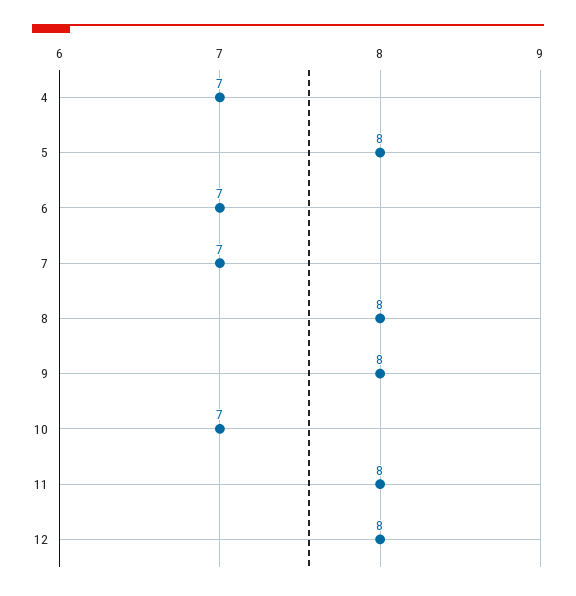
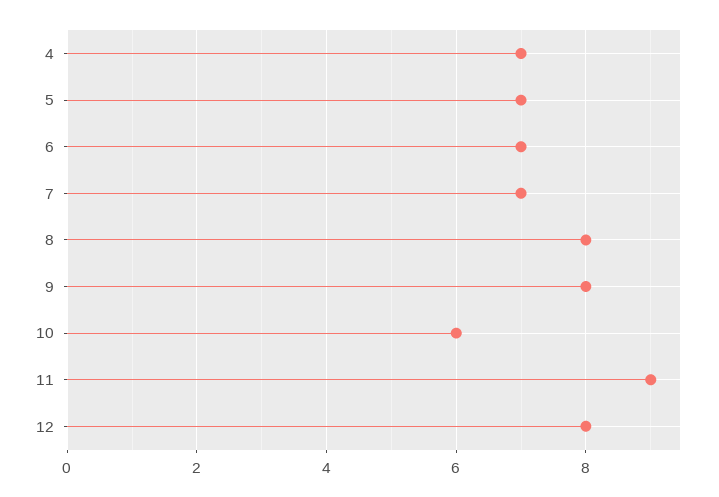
  {
    "4": 7,
-   "5": 8,
+   "5": 7,
    "6": 7,
    "7": 7,
    "8": 8,
    "9": 8,
-   "10": 7,
+   "10": 6,
-   "11": 8,
+   "11": 9,
    "12": 8
  }

